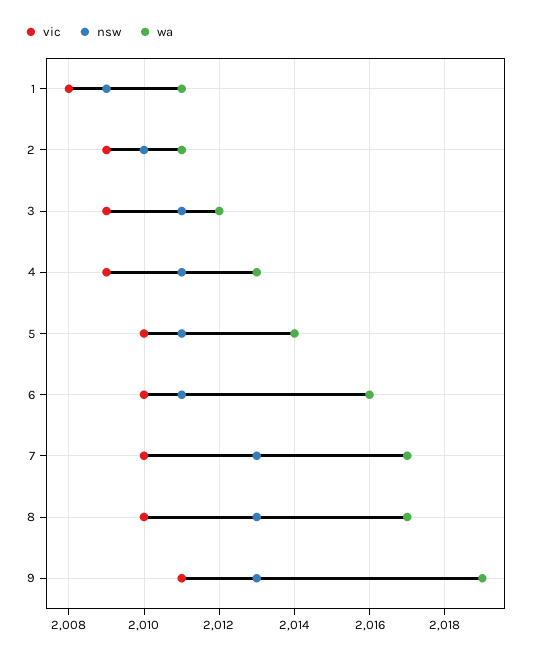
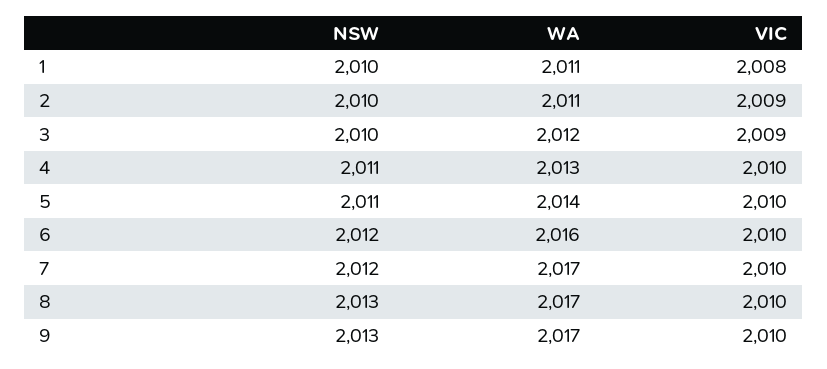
  {
    "vic": {
      "1": 2008,
      "2": 2009,
      "3": 2009,
-     "4": 2009,
+     "4": 2010,
      "5": 2010,
      "6": 2010,
      "7": 2010,
      "8": 2010,
-     "9": 2011
+     "9": 2010
    },
    "nsw": {
-     "1": 2009,
+     "1": 2010,
      "2": 2010,
-     "3": 2011,
+     "3": 2010,
      "4": 2011,
      "5": 2011,
-     "6": 2011,
+     "6": 2012,
-     "7": 2013,
+     "7": 2012,
      "8": 2013,
      "9": 2013
    },
    "wa": {
      "1": 2011,
      "2": 2011,
      "3": 2012,
      "4": 2013,
      "5": 2014,
      "6": 2016,
      "7": 2017,
      "8": 2017,
-     "9": 2019
+     "9": 2017
    }
  }

